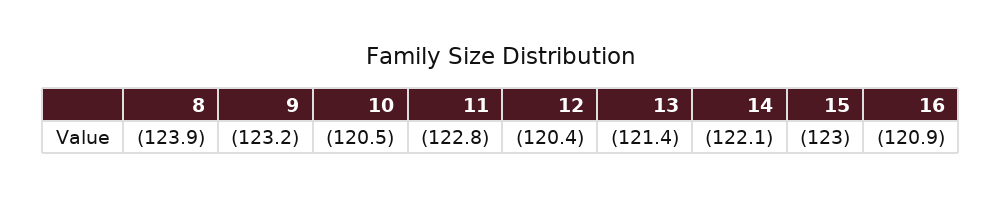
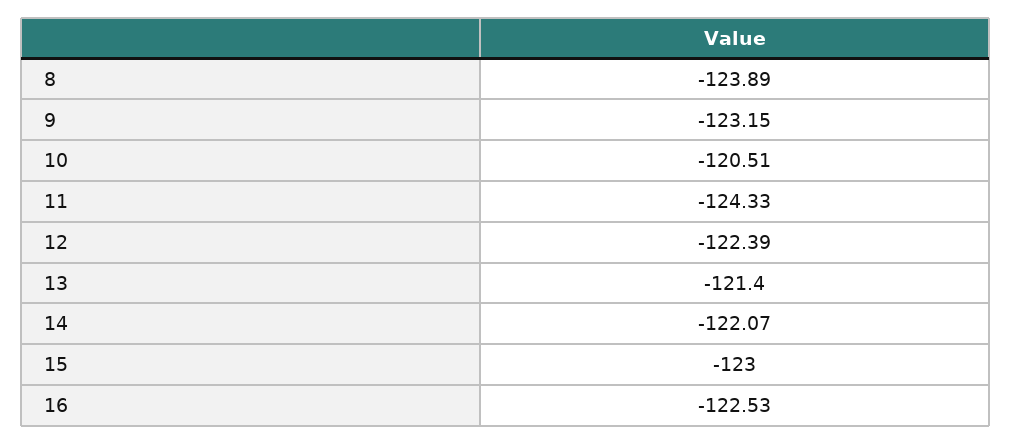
  {
    "8": -123.89,
    "9": -123.15,
    "10": -120.51,
-   "11": -122.8,
+   "11": -124.33,
-   "12": -120.4,
+   "12": -122.39,
    "13": -121.4,
    "14": -122.07,
    "15": -123,
-   "16": -120.9
+   "16": -122.53
  }

